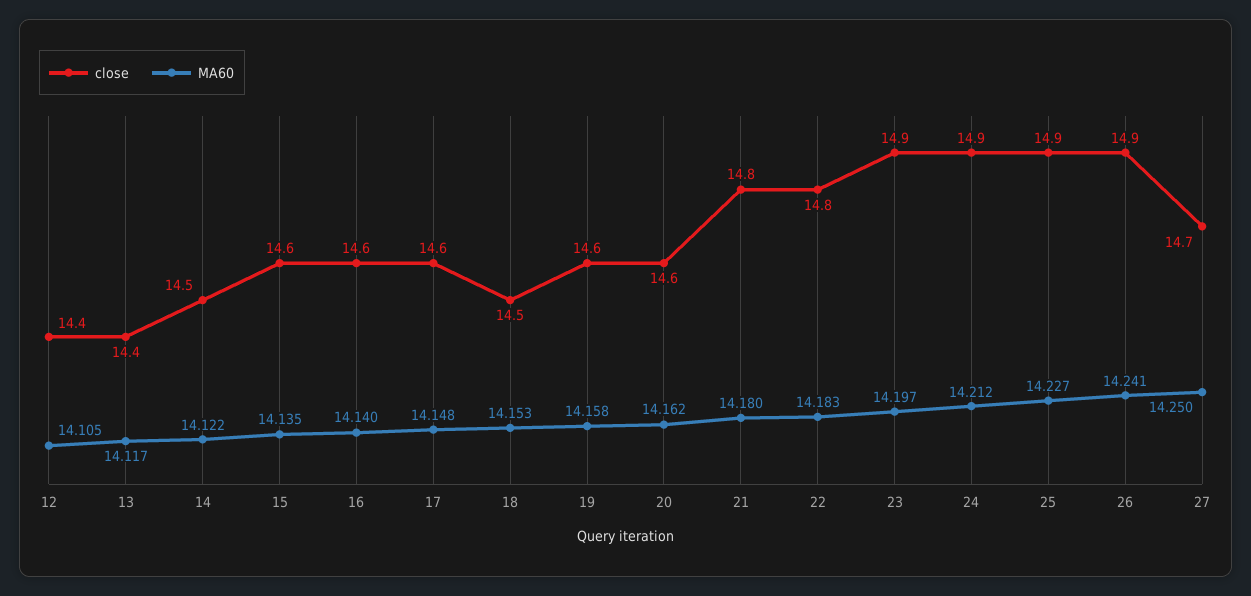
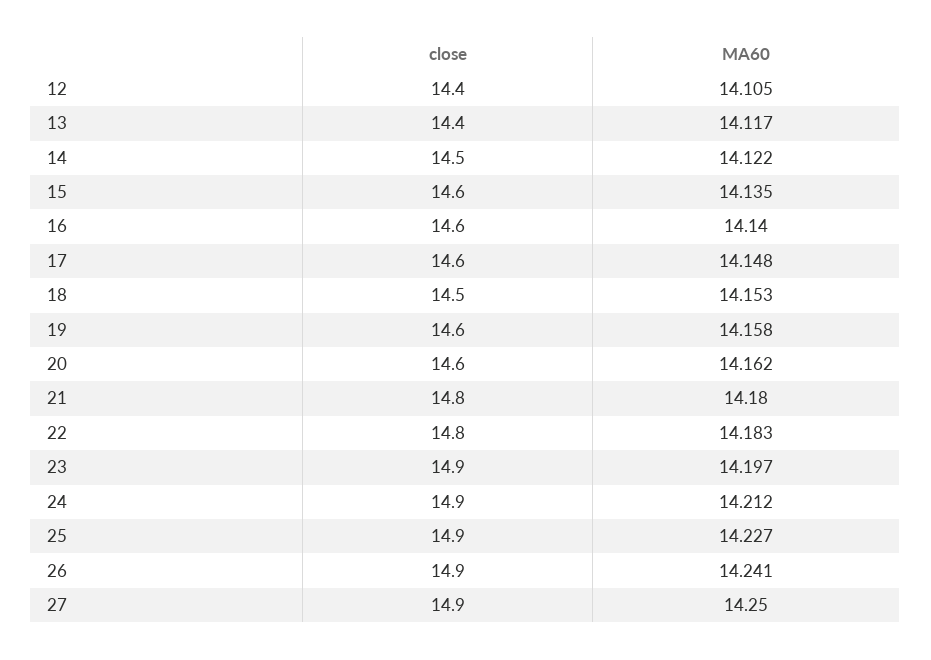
  {
    "close": {
      "12": 14.4,
      "13": 14.4,
      "14": 14.5,
      "15": 14.6,
      "16": 14.6,
      "17": 14.6,
      "18": 14.5,
      "19": 14.6,
      "20": 14.6,
      "21": 14.8,
      "22": 14.8,
      "23": 14.9,
      "24": 14.9,
      "25": 14.9,
      "26": 14.9,
-     "27": 14.7
+     "27": 14.9
    },
    "MA60": {
      "12": 14.105,
      "13": 14.117,
      "14": 14.122,
      "15": 14.135,
      "16": 14.14,
      "17": 14.148,
      "18": 14.153,
      "19": 14.158,
      "20": 14.162,
      "21": 14.18,
      "22": 14.183,
      "23": 14.197,
      "24": 14.212,
      "25": 14.227,
      "26": 14.241,
      "27": 14.25
    }
  }

